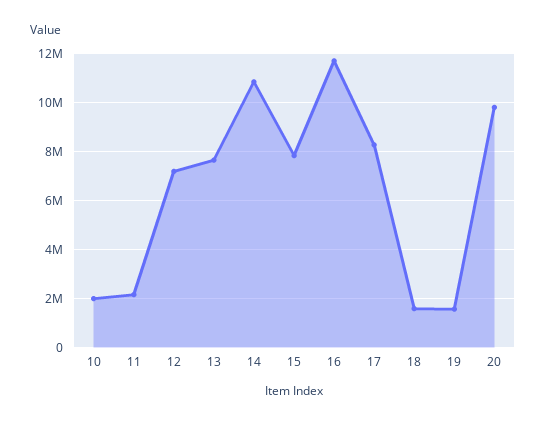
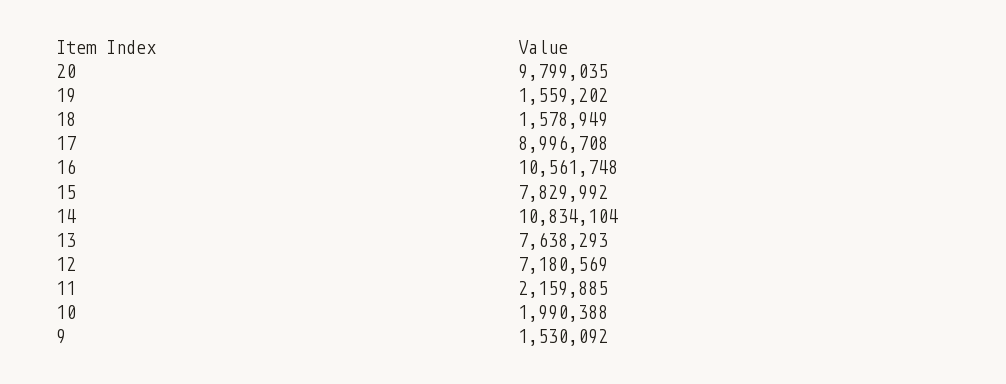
  {
    "10": 1990388,
    "11": 2159885,
    "12": 7180569,
    "13": 7638293,
    "14": 10834104,
    "15": 7829992,
-   "16": 11750000,
+   "16": 10561748,
-   "17": 8250000,
+   "17": 8996708,
    "18": 1578949,
    "19": 1559202,
-   "20": 9799035
+   "20": 9799035,
+   "9": 1530092
  }

